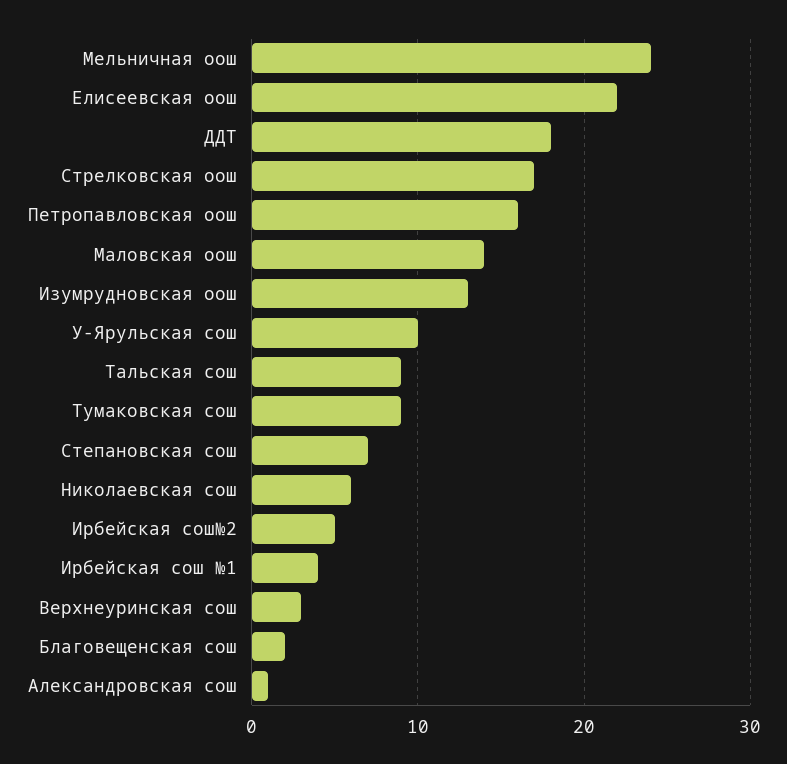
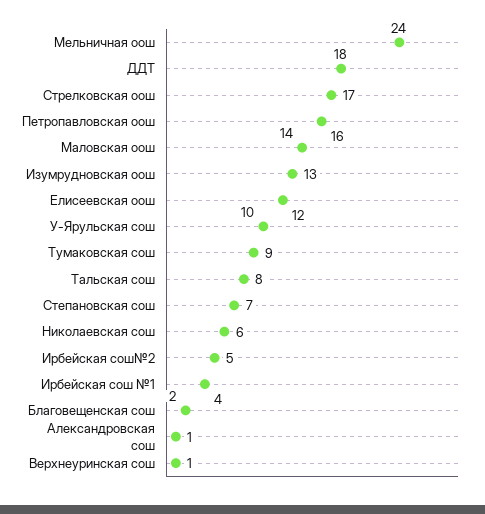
  {
    "Мельничная оош": 24,
-   "Елисеевская оош": 22,
+   "Елисеевская оош": 12,
    "ДДТ": 18,
    "Стрелковская оош": 17,
    "Петропавловская оош": 16,
    "Маловская оош": 14,
    "Изумрудновская оош": 13,
    "У-Ярульская сош": 10,
-   "Тальская сош": 9,
+   "Тальская сош": 8,
    "Тумаковская сош": 9,
    "Степановская сош": 7,
    "Николаевская сош": 6,
    "Ирбейская сош№2": 5,
    "Ирбейская сош №1": 4,
-   "Верхнеуринская сош": 3,
+   "Верхнеуринская сош": 1,
    "Благовещенская сош": 2,
    "Александровская сош": 1
  }

